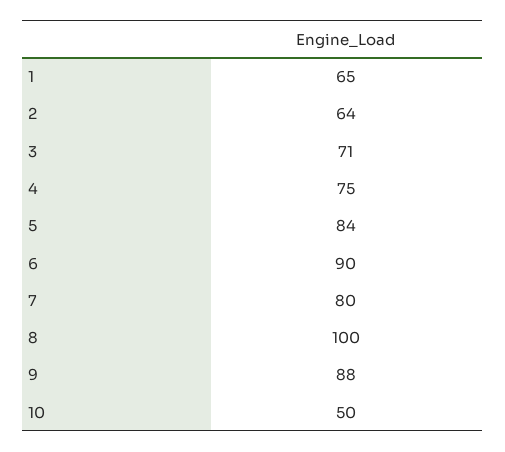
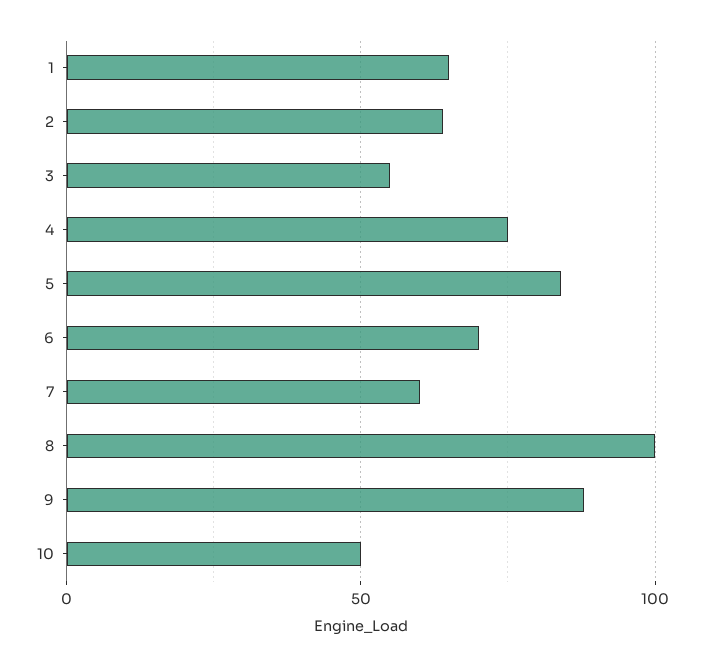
  {
    "1": 65,
    "2": 64,
-   "3": 71,
+   "3": 55,
    "4": 75,
    "5": 84,
-   "6": 90,
+   "6": 70,
-   "7": 80,
+   "7": 60,
    "8": 100,
    "9": 88,
    "10": 50
  }

